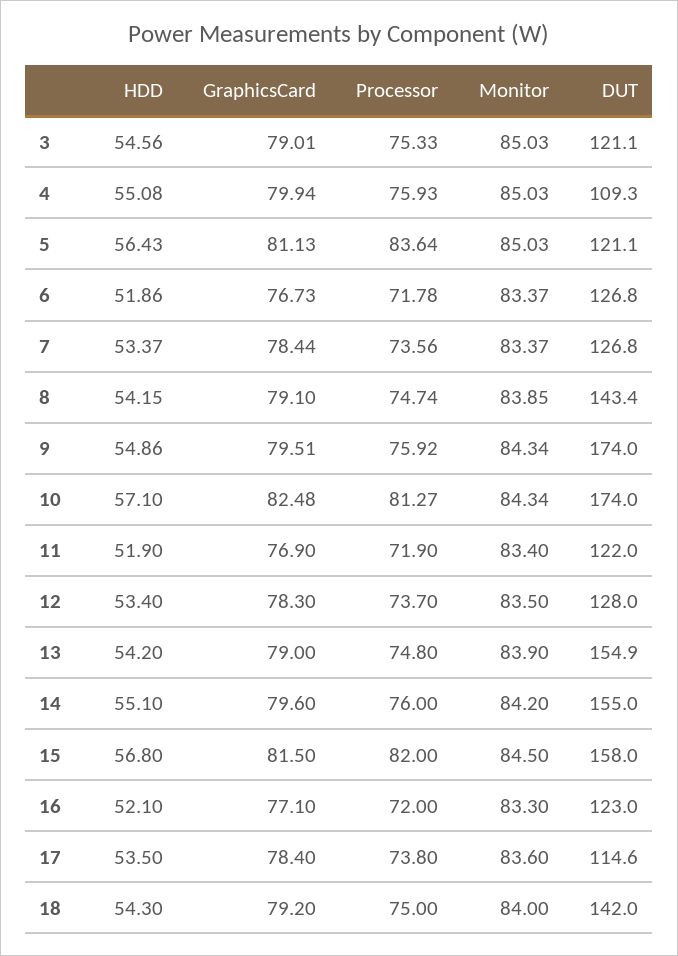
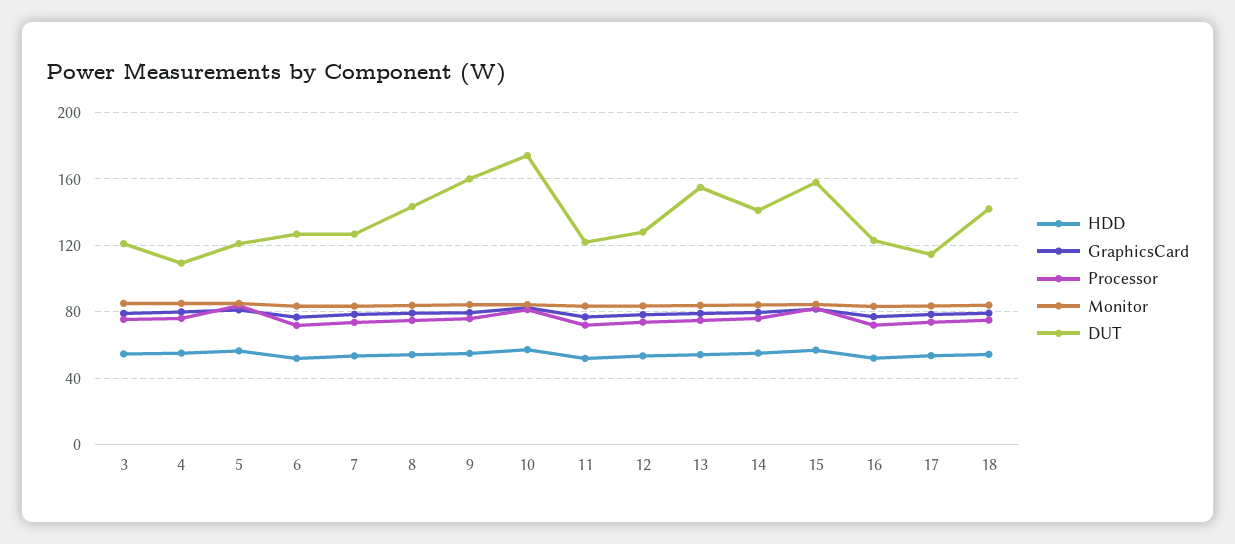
  {
    "HDD": {
      "3": 54.56,
      "4": 55.08,
      "5": 56.43,
      "6": 51.86,
      "7": 53.37,
      "8": 54.15,
      "9": 54.86,
      "10": 57.1,
      "11": 51.9,
      "12": 53.4,
      "13": 54.2,
      "14": 55.1,
      "15": 56.8,
      "16": 52.1,
      "17": 53.5,
      "18": 54.3
    },
    "GraphicsCard": {
      "3": 79.01,
      "4": 79.94,
      "5": 81.13,
      "6": 76.73,
      "7": 78.44,
      "8": 79.1,
      "9": 79.51,
      "10": 82.48,
      "11": 76.9,
      "12": 78.3,
      "13": 79,
      "14": 79.6,
      "15": 81.5,
      "16": 77.1,
      "17": 78.4,
      "18": 79.2
    },
    "Processor": {
      "3": 75.33,
      "4": 75.93,
      "5": 83.64,
      "6": 71.78,
      "7": 73.56,
      "8": 74.74,
      "9": 75.92,
      "10": 81.27,
      "11": 71.9,
      "12": 73.7,
      "13": 74.8,
      "14": 76,
      "15": 82,
      "16": 72,
      "17": 73.8,
      "18": 75
    },
    "Monitor": {
      "3": 85.03,
      "4": 85.03,
      "5": 85.03,
      "6": 83.37,
      "7": 83.37,
      "8": 83.85,
      "9": 84.34,
      "10": 84.34,
      "11": 83.4,
      "12": 83.5,
      "13": 83.9,
      "14": 84.2,
      "15": 84.5,
      "16": 83.3,
      "17": 83.6,
      "18": 84
    },
    "DUT": {
      "3": 121.1,
      "4": 109.3,
      "5": 121.1,
      "6": 126.8,
      "7": 126.8,
      "8": 143.4,
-     "9": 174,
+     "9": 160,
      "10": 174,
      "11": 122,
      "12": 128,
      "13": 154.9,
-     "14": 155,
+     "14": 140,
      "15": 158,
      "16": 123,
      "17": 114.6,
      "18": 142
    }
  }

